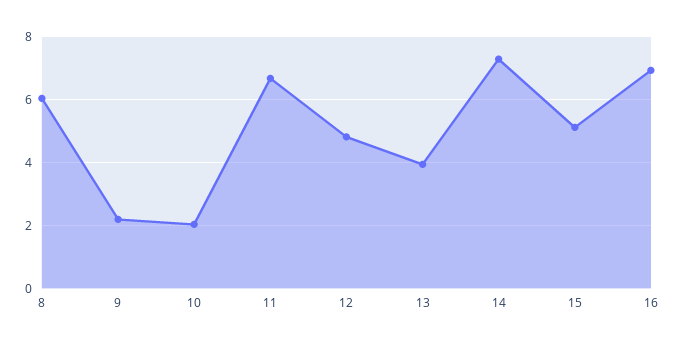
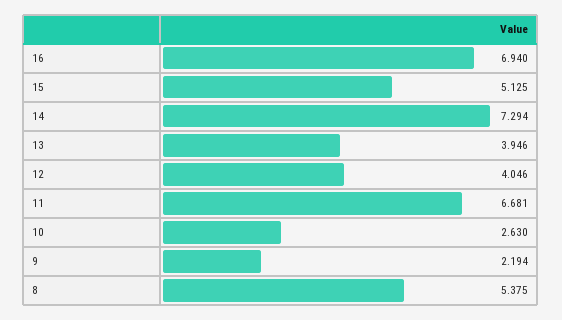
  {
-   "8": 6,
+   "8": 5.375,
    "9": 2.194,
-   "10": 2,
+   "10": 2.63,
    "11": 6.681,
-   "12": 4.8,
+   "12": 4.046,
    "13": 3.946,
    "14": 7.294,
    "15": 5.125,
    "16": 6.94
  }

